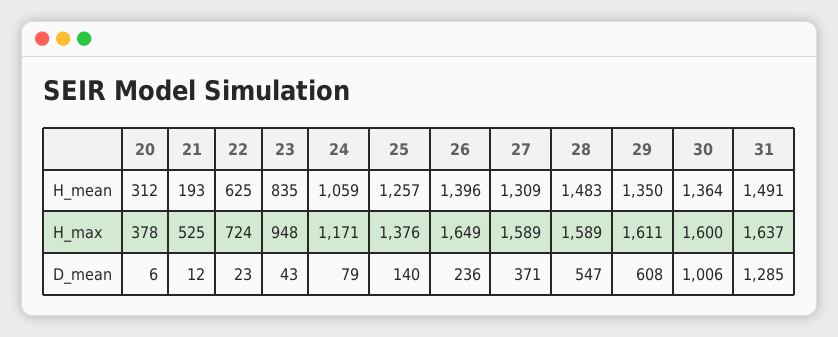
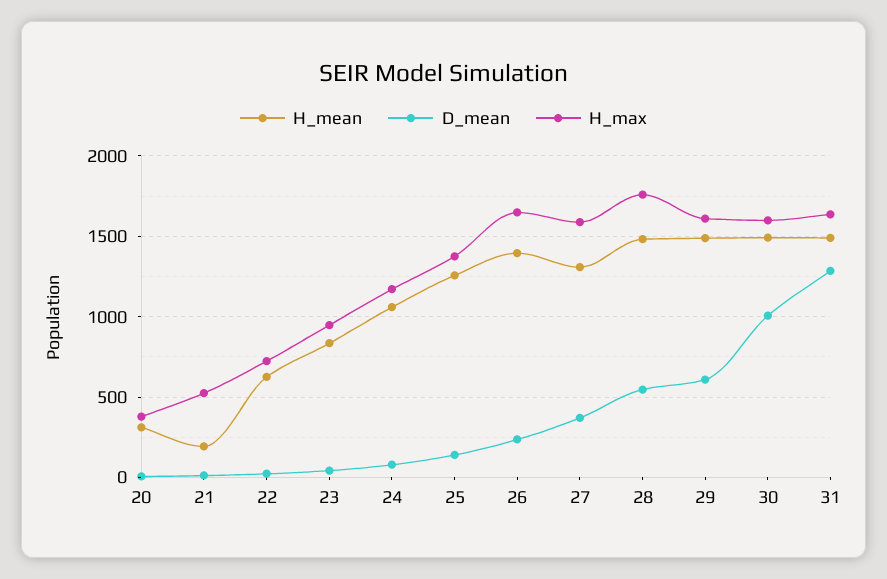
  {
    "H_mean": {
      "20": 312,
      "21": 193,
      "22": 625,
      "23": 835,
      "24": 1059,
      "25": 1257,
      "26": 1396,
      "27": 1309,
      "28": 1483,
-     "29": 1350,
+     "29": 1500,
-     "30": 1364,
+     "30": 1500,
      "31": 1491
    },
    "H_max": {
      "20": 378,
      "21": 525,
      "22": 724,
      "23": 948,
      "24": 1171,
      "25": 1376,
      "26": 1649,
      "27": 1589,
-     "28": 1589,
+     "28": 1750,
      "29": 1611,
      "30": 1600,
      "31": 1637
    },
    "D_mean": {
      "20": 6,
      "21": 12,
      "22": 23,
      "23": 43,
      "24": 79,
      "25": 140,
      "26": 236,
      "27": 371,
      "28": 547,
      "29": 608,
      "30": 1006,
      "31": 1285
    }
  }

